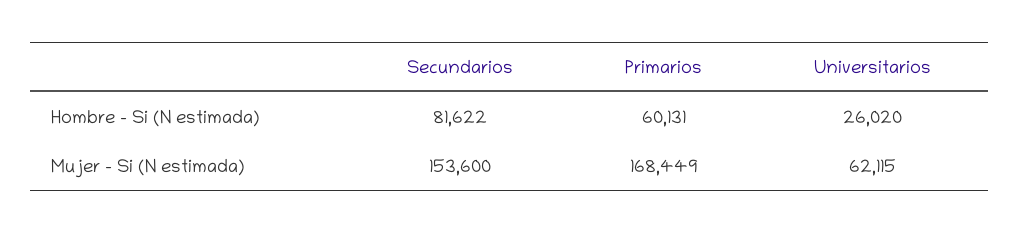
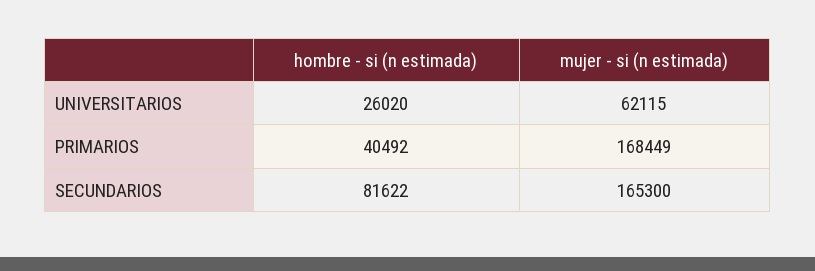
  {
    "Secundarios": {
      "Hombre - Si (N estimada)": 81622,
-     "Mujer - Si (N estimada)": 153600
+     "Mujer - Si (N estimada)": 165300
    },
    "Primarios": {
-     "Hombre - Si (N estimada)": 60131,
+     "Hombre - Si (N estimada)": 40492,
      "Mujer - Si (N estimada)": 168449
    },
    "Universitarios": {
      "Hombre - Si (N estimada)": 26020,
      "Mujer - Si (N estimada)": 62115
    }
  }

